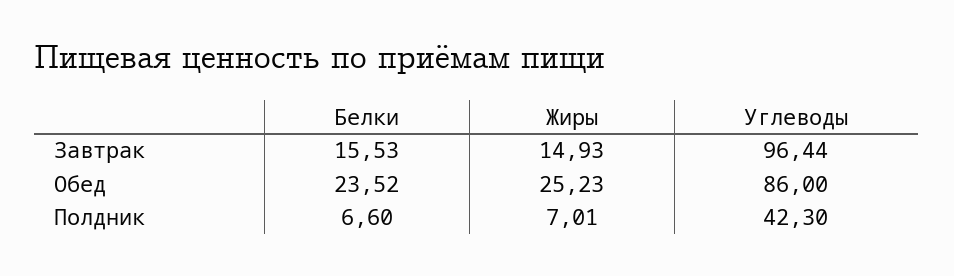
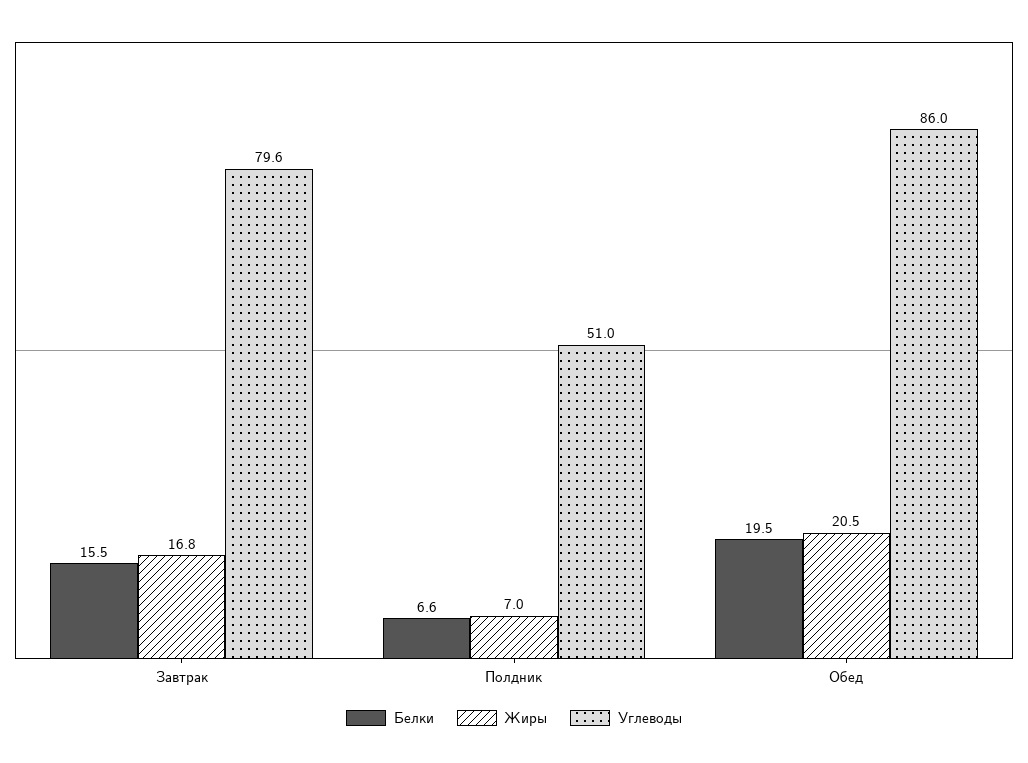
  {
    "Белки": {
      "Завтрак": 15.53,
-     "Обед": 23.52,
+     "Обед": 19.5,
      "Полдник": 6.6
    },
    "Жиры": {
-     "Завтрак": 14.93,
+     "Завтрак": 16.8,
-     "Обед": 25.23,
+     "Обед": 20.5,
      "Полдник": 7.01
    },
    "Углеводы": {
-     "Завтрак": 96.44,
+     "Завтрак": 79.6,
      "Обед": 86,
-     "Полдник": 42.3
+     "Полдник": 51
    }
  }

